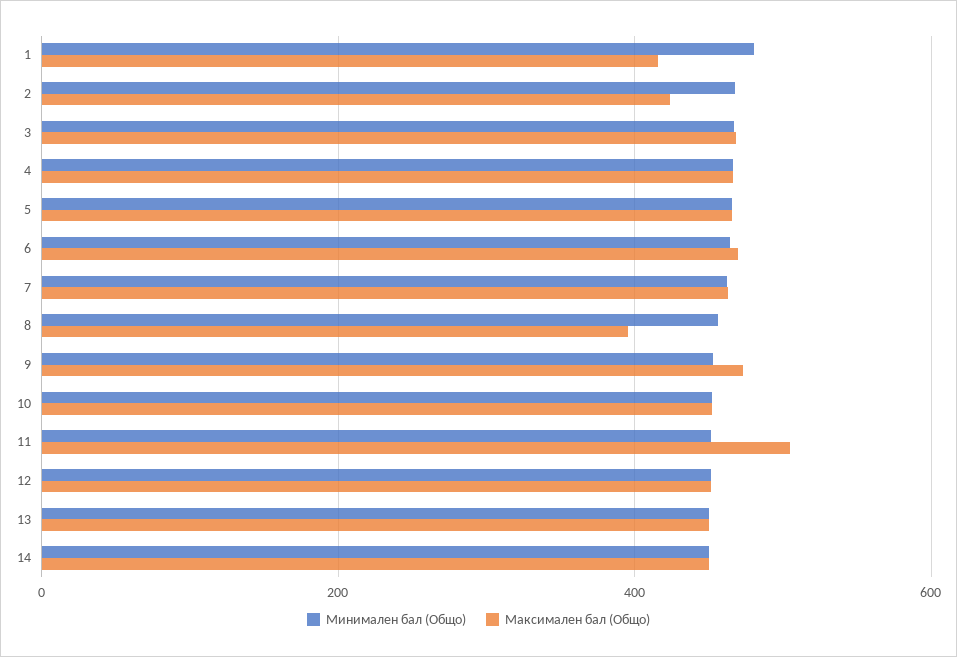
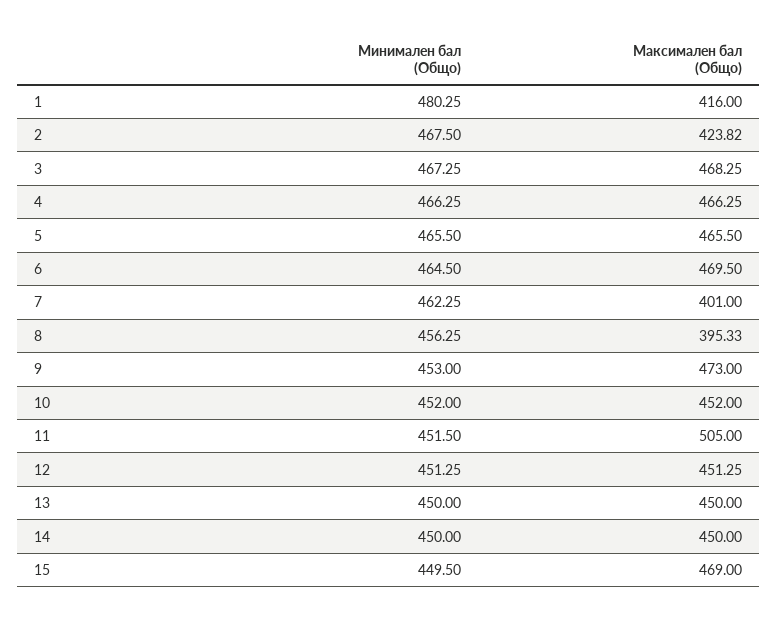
  {
    "Минимален бал (Общо)": {
      "1": 480.25,
      "2": 467.5,
      "3": 467.25,
      "4": 466.25,
      "5": 465.5,
      "6": 464.5,
      "7": 462.25,
      "8": 456.25,
      "9": 453,
      "10": 452,
      "11": 451.5,
      "12": 451.25,
      "13": 450,
-     "14": 450
+     "14": 450,
+     "15": 449.5
    },
    "Максимален бал (Общо)": {
      "1": 416,
      "2": 423.82,
      "3": 468.25,
      "4": 466.25,
      "5": 465.5,
      "6": 469.5,
-     "7": 460,
+     "7": 401,
      "8": 395.33,
      "9": 473,
      "10": 452,
      "11": 505,
      "12": 451.25,
      "13": 450,
-     "14": 450
+     "14": 450,
+     "15": 469
    }
  }

